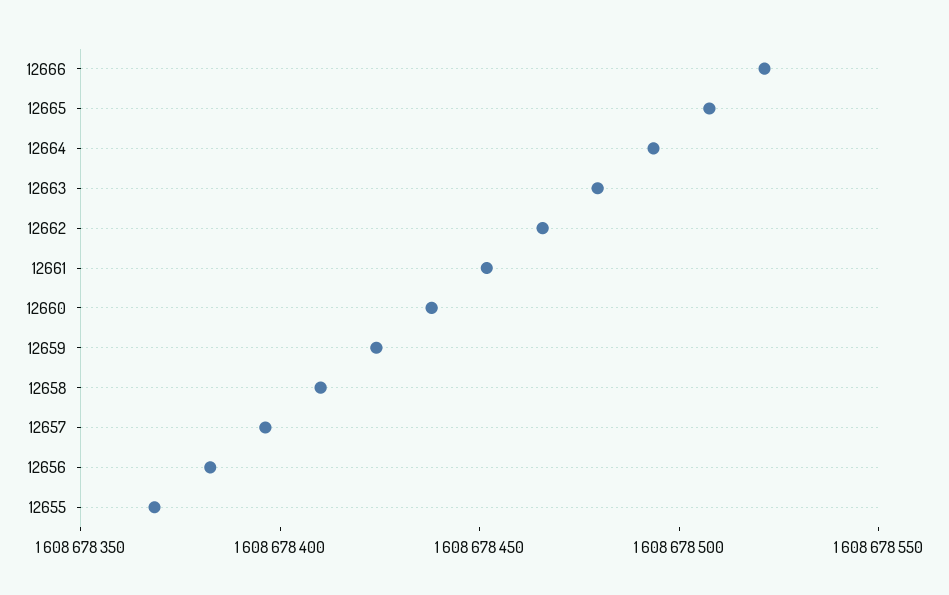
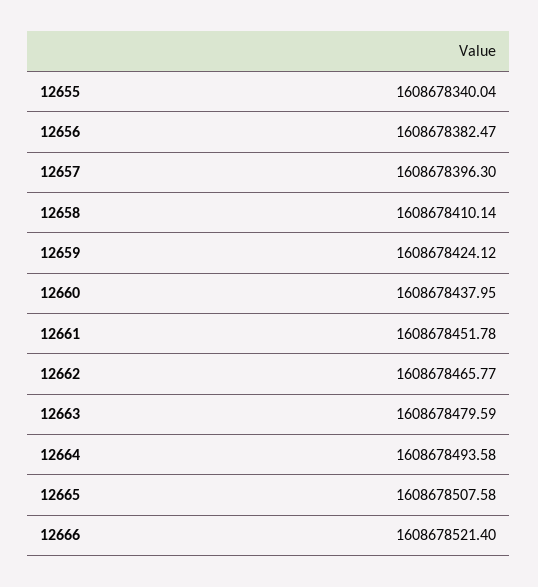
  {
    "12666": 1608678521.4,
    "12665": 1608678507.58,
    "12664": 1608678493.58,
    "12663": 1608678479.59,
    "12662": 1608678465.77,
    "12661": 1608678451.78,
    "12660": 1608678437.95,
    "12659": 1608678424.12,
    "12658": 1608678410.14,
    "12657": 1608678396.3,
    "12656": 1608678382.47,
-   "12655": 1608678370
+   "12655": 1608678340.04
  }

